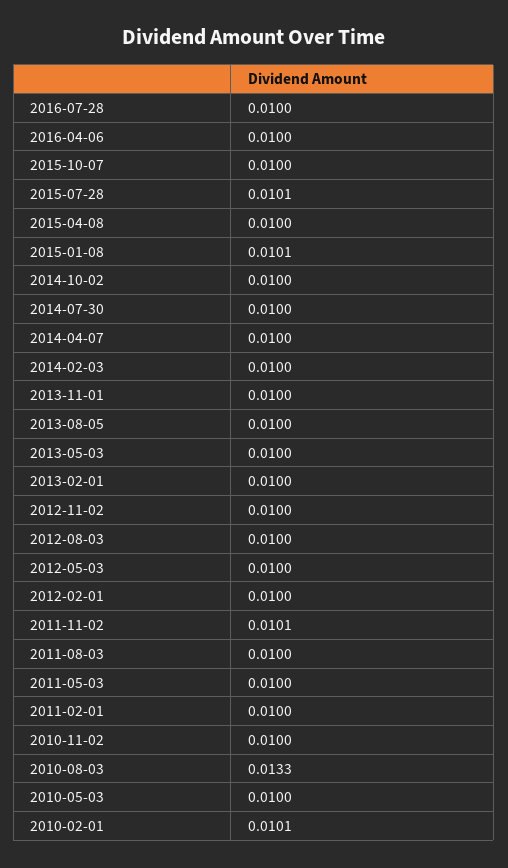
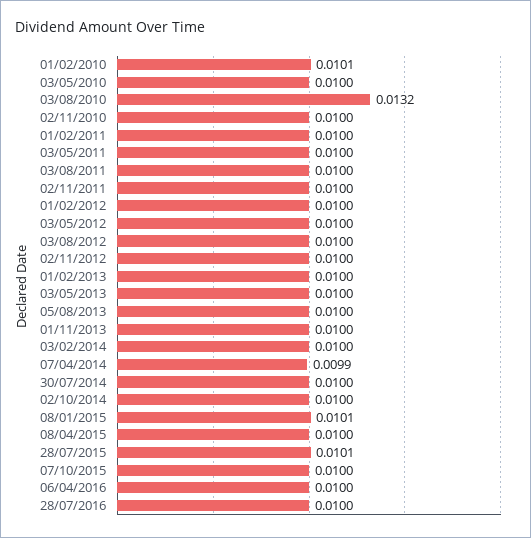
  {
    "2016-07-28": 0.01,
    "2016-04-06": 0.01,
    "2015-10-07": 0.01,
    "2015-07-28": 0.0101,
    "2015-04-08": 0.01,
    "2015-01-08": 0.0101,
    "2014-10-02": 0.01,
    "2014-07-30": 0.01,
-   "2014-04-07": 0.01,
+   "2014-04-07": 0.0099,
    "2014-02-03": 0.01,
    "2013-11-01": 0.01,
    "2013-08-05": 0.01,
    "2013-05-03": 0.01,
    "2013-02-01": 0.01,
    "2012-11-02": 0.01,
    "2012-08-03": 0.01,
    "2012-05-03": 0.01,
    "2012-02-01": 0.01,
-   "2011-11-02": 0.0101,
+   "2011-11-02": 0.01,
    "2011-08-03": 0.01,
    "2011-05-03": 0.01,
    "2011-02-01": 0.01,
    "2010-11-02": 0.01,
-   "2010-08-03": 0.0133,
+   "2010-08-03": 0.0132,
    "2010-05-03": 0.01,
    "2010-02-01": 0.0101
  }

